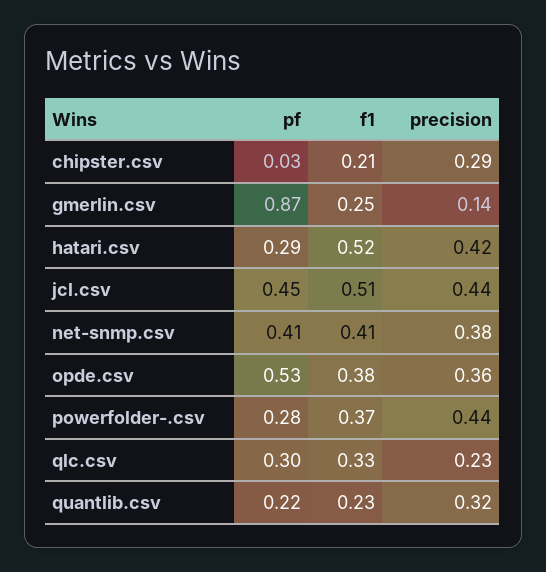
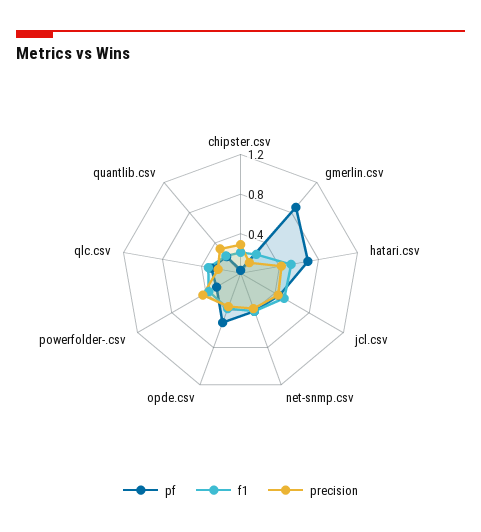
  {
    "pf": {
      "chipster.csv": 0.03,
      "gmerlin.csv": 0.87,
-     "hatari.csv": 0.29,
+     "hatari.csv": 0.7,
      "jcl.csv": 0.45,
      "net-snmp.csv": 0.41,
      "opde.csv": 0.53,
      "powerfolder-.csv": 0.28,
      "qlc.csv": 0.3,
      "quantlib.csv": 0.22
    },
    "f1": {
      "chipster.csv": 0.21,
      "gmerlin.csv": 0.25,
      "hatari.csv": 0.52,
      "jcl.csv": 0.51,
      "net-snmp.csv": 0.41,
      "opde.csv": 0.38,
      "powerfolder-.csv": 0.37,
      "qlc.csv": 0.33,
      "quantlib.csv": 0.23
    },
    "precision": {
      "chipster.csv": 0.29,
      "gmerlin.csv": 0.14,
      "hatari.csv": 0.42,
      "jcl.csv": 0.44,
      "net-snmp.csv": 0.38,
      "opde.csv": 0.36,
      "powerfolder-.csv": 0.44,
      "qlc.csv": 0.23,
      "quantlib.csv": 0.32
    }
  }

